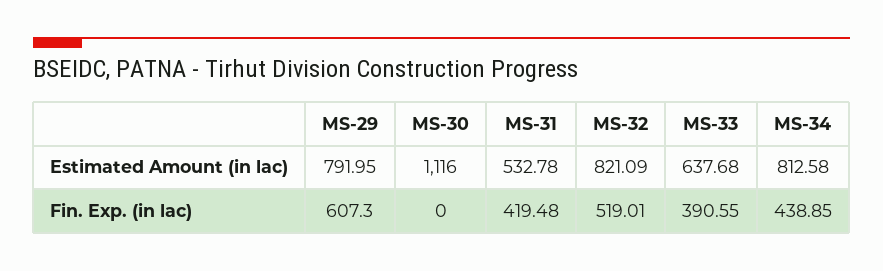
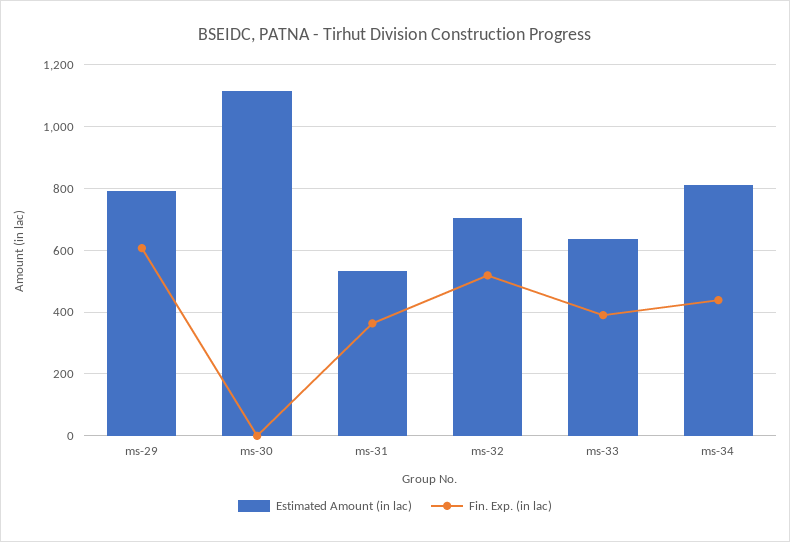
  {
    "Estimated Amount (in lac)": {
      "MS-29": 791.95,
      "MS-30": 1116,
      "MS-31": 532.78,
-     "MS-32": 821.09,
+     "MS-32": 700,
      "MS-33": 637.68,
      "MS-34": 812.58
    },
    "Fin. Exp. (in lac)": {
      "MS-29": 607.3,
      "MS-30": 0,
-     "MS-31": 419.48,
+     "MS-31": 360,
      "MS-32": 519.01,
      "MS-33": 390.55,
      "MS-34": 438.85
    }
  }

